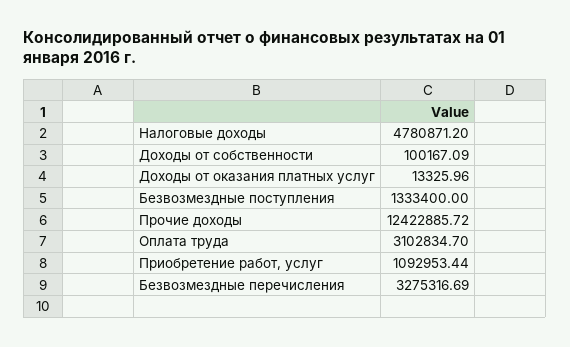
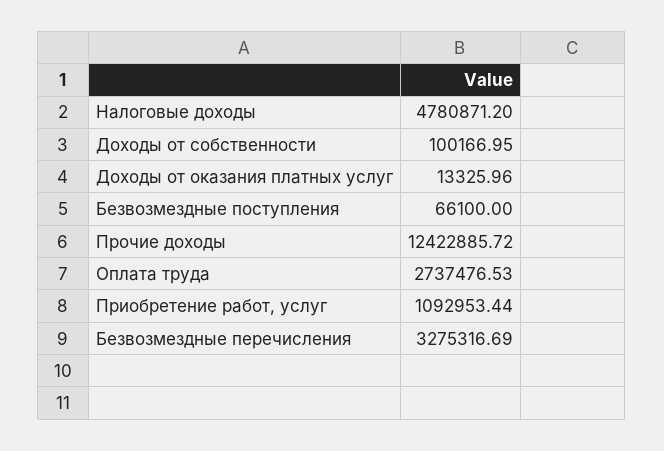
  {
    "Налоговые доходы": 4780871.2,
-   "Доходы от собственности": 100167.09,
+   "Доходы от собственности": 100166.95,
    "Доходы от оказания платных услуг": 13325.96,
-   "Безвозмездные поступления": 1333400,
+   "Безвозмездные поступления": 66100,
    "Прочие доходы": 12422885.72,
-   "Оплата труда": 3102834.7,
+   "Оплата труда": 2737476.53,
    "Приобретение работ, услуг": 1092953.44,
    "Безвозмездные перечисления": 3275316.69
  }

